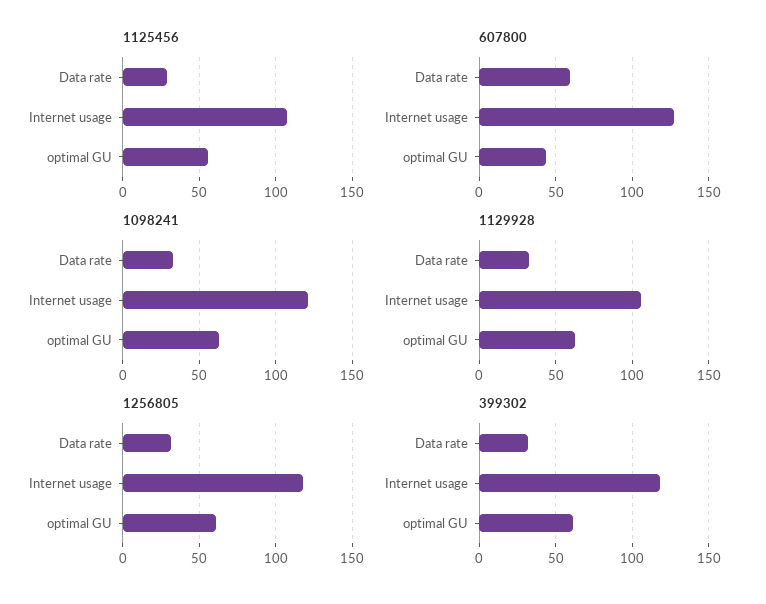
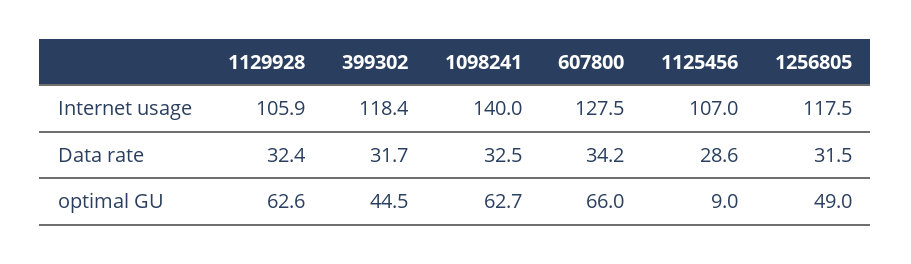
  {
    "1125456": {
      "Data rate": 28.6,
      "Internet usage": 107,
-     "optimal GU": 55
+     "optimal GU": 9
    },
    "607800": {
-     "Data rate": 60,
+     "Data rate": 34.2,
      "Internet usage": 127.5,
-     "optimal GU": 45
+     "optimal GU": 66
    },
    "1098241": {
      "Data rate": 32.5,
-     "Internet usage": 120,
+     "Internet usage": 140,
      "optimal GU": 62.7
    },
    "1129928": {
      "Data rate": 32.4,
      "Internet usage": 105.9,
      "optimal GU": 62.6
    },
    "1256805": {
      "Data rate": 31.5,
      "Internet usage": 117.5,
-     "optimal GU": 60
+     "optimal GU": 49
    },
    "399302": {
      "Data rate": 31.7,
      "Internet usage": 118.4,
-     "optimal GU": 60
+     "optimal GU": 44.5
    }
  }

